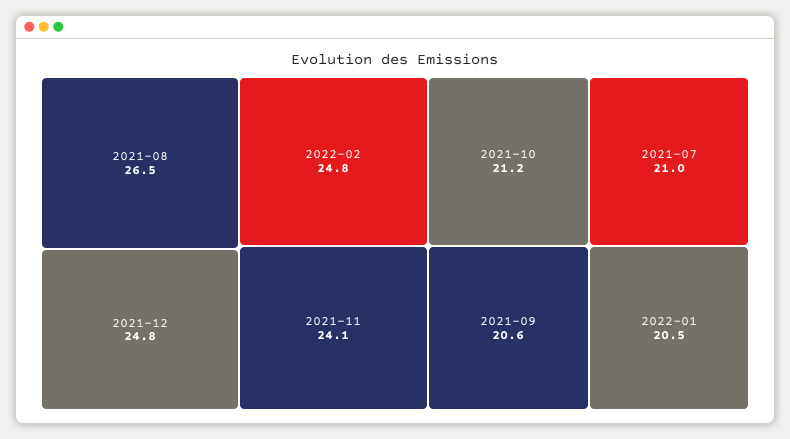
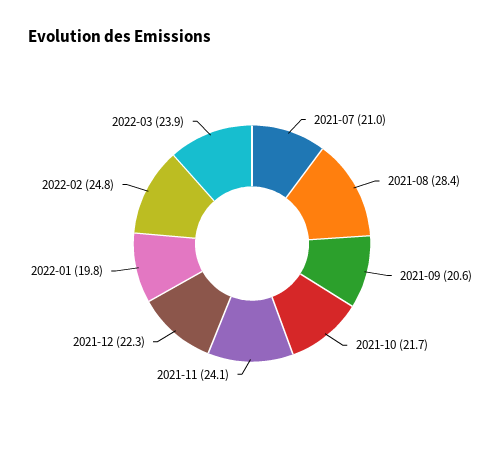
  {
-   "2021-08": 26.5,
+   "2021-08": 28.4,
-   "2021-12": 24.8,
+   "2021-12": 22.3,
    "2022-02": 24.8,
    "2021-11": 24.1,
-   "2021-10": 21.2,
+   "2021-10": 21.7,
    "2021-07": 21,
    "2021-09": 20.6,
-   "2022-01": 20.5
+   "2022-01": 19.8,
+   "2022-03": 23.9
  }

